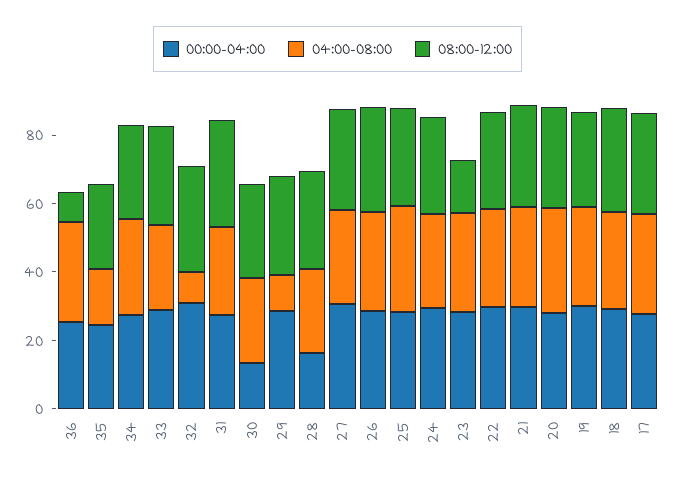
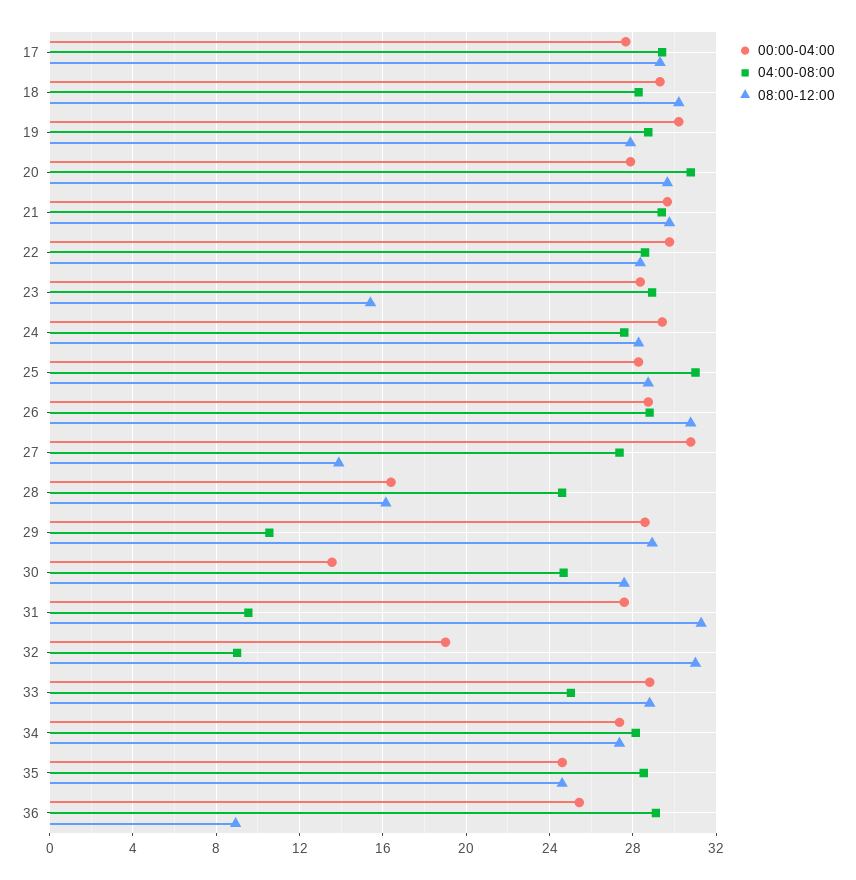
  {
    "00:00-04:00": {
      "36": 25.5,
      "35": 24.5,
      "34": 27.5,
      "33": 29,
-     "32": 30,
+     "32": 19,
      "31": 27.5,
      "30": 13.5,
      "29": 28.5,
      "28": 16.5,
      "27": 31,
      "26": 28.5,
      "25": 28.5,
      "24": 29.5,
      "23": 28.5,
      "22": 30,
      "21": 29.5,
      "20": 28,
      "19": 30,
      "18": 29.5,
      "17": 27.5
    },
    "04:00-08:00": {
      "36": 29,
-     "35": 15,
+     "35": 28.5,
      "34": 28,
      "33": 25,
      "32": 9,
-     "31": 25,
+     "31": 9.5,
      "30": 24.5,
      "29": 10.5,
      "28": 24.5,
      "27": 27.5,
      "26": 29,
      "25": 31,
      "24": 27.5,
      "23": 29,
      "22": 28.5,
      "21": 29.5,
      "20": 31,
      "19": 28.5,
      "18": 28.5,
      "17": 29.5
    },
    "08:00-12:00": {
      "36": 9,
      "35": 24.5,
      "34": 27.5,
      "33": 29,
      "32": 31,
      "31": 31.5,
      "30": 27.5,
      "29": 29,
-     "28": 30,
+     "28": 16,
-     "27": 30,
+     "27": 14,
      "26": 31,
      "25": 28.5,
      "24": 28.5,
      "23": 15.5,
      "22": 28.5,
      "21": 30,
      "20": 29.5,
      "19": 28,
      "18": 30,
      "17": 29.5
    }
  }

